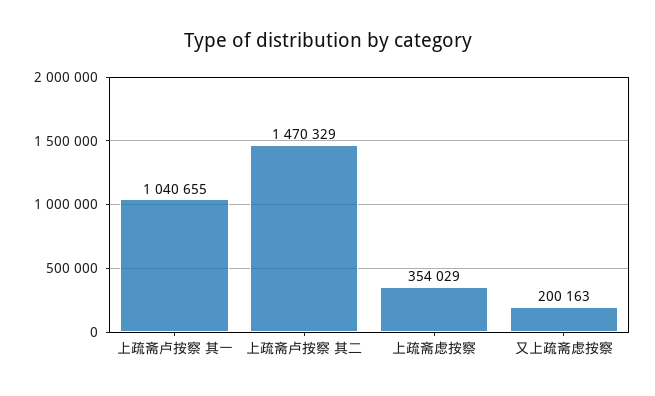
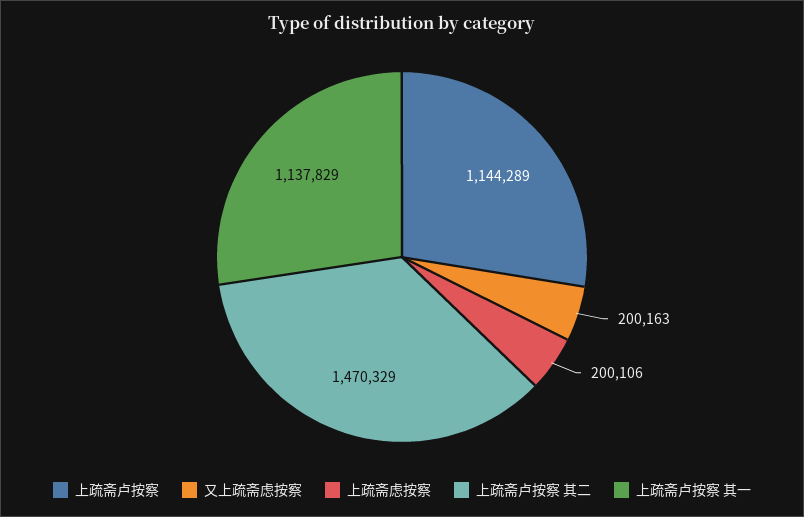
  {
-   "上疏斋卢按察 其一": 1040655,
+   "上疏斋卢按察 其一": 1137829,
    "上疏斋卢按察 其二": 1470329,
-   "上疏斋虑按察": 354029,
+   "上疏斋虑按察": 200106,
-   "又上疏斋虑按察": 200163
+   "又上疏斋虑按察": 200163,
+   "上疏斋卢按察": 1144289
  }

